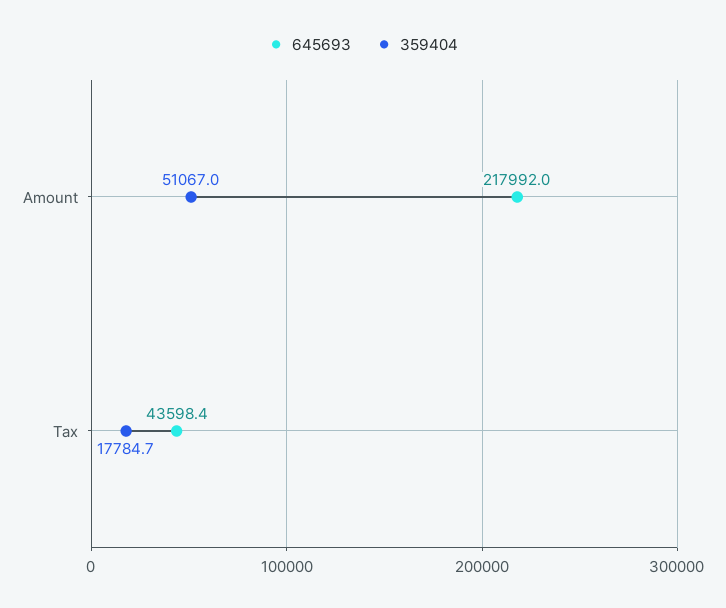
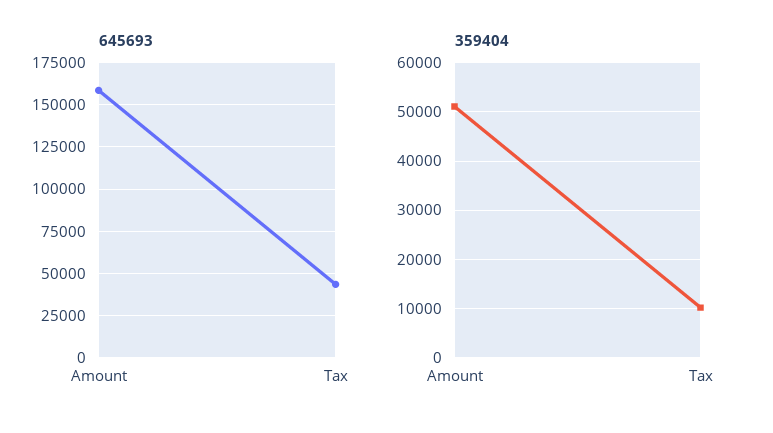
  {
    "645693": {
-     "Amount": 217992,
+     "Amount": 160000,
      "Tax": 43598.4
    },
    "359404": {
      "Amount": 51067,
-     "Tax": 17784.7
+     "Tax": 10000
    }
  }

